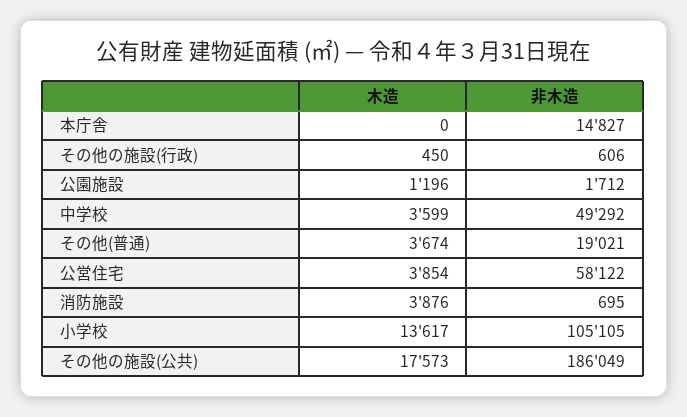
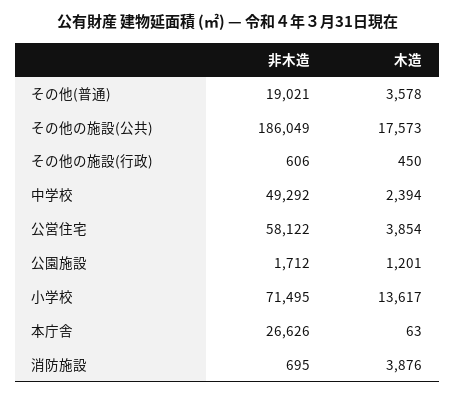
  {
    "木造": {
-     "本庁舎": 0,
+     "本庁舎": 63,
      "その他の施設(行政)": 450,
-     "公園施設": 1196,
+     "公園施設": 1201,
-     "中学校": 3599,
+     "中学校": 2394,
-     "その他(普通)": 3674,
+     "その他(普通)": 3578,
      "公営住宅": 3854,
      "消防施設": 3876,
      "小学校": 13617,
      "その他の施設(公共)": 17573
    },
    "非木造": {
-     "本庁舎": 14827,
+     "本庁舎": 26626,
      "その他の施設(行政)": 606,
      "公園施設": 1712,
      "中学校": 49292,
      "その他(普通)": 19021,
      "公営住宅": 58122,
      "消防施設": 695,
-     "小学校": 105105,
+     "小学校": 71495,
      "その他の施設(公共)": 186049
    }
  }

